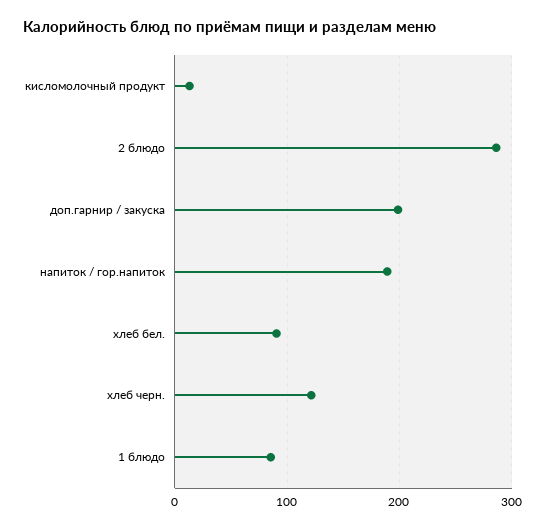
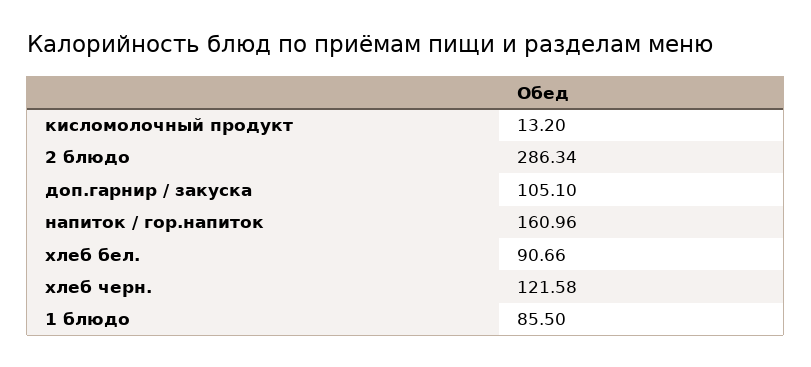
  {
    "кисломолочный продукт": 13.2,
    "2 блюдо": 286.34,
-   "доп.гарнир / закуска": 200,
+   "доп.гарнир / закуска": 105.1,
-   "напиток / гор.напиток": 190,
+   "напиток / гор.напиток": 160.96,
    "хлеб бел.": 90.66,
    "хлеб черн.": 121.58,
    "1 блюдо": 85.5
  }

